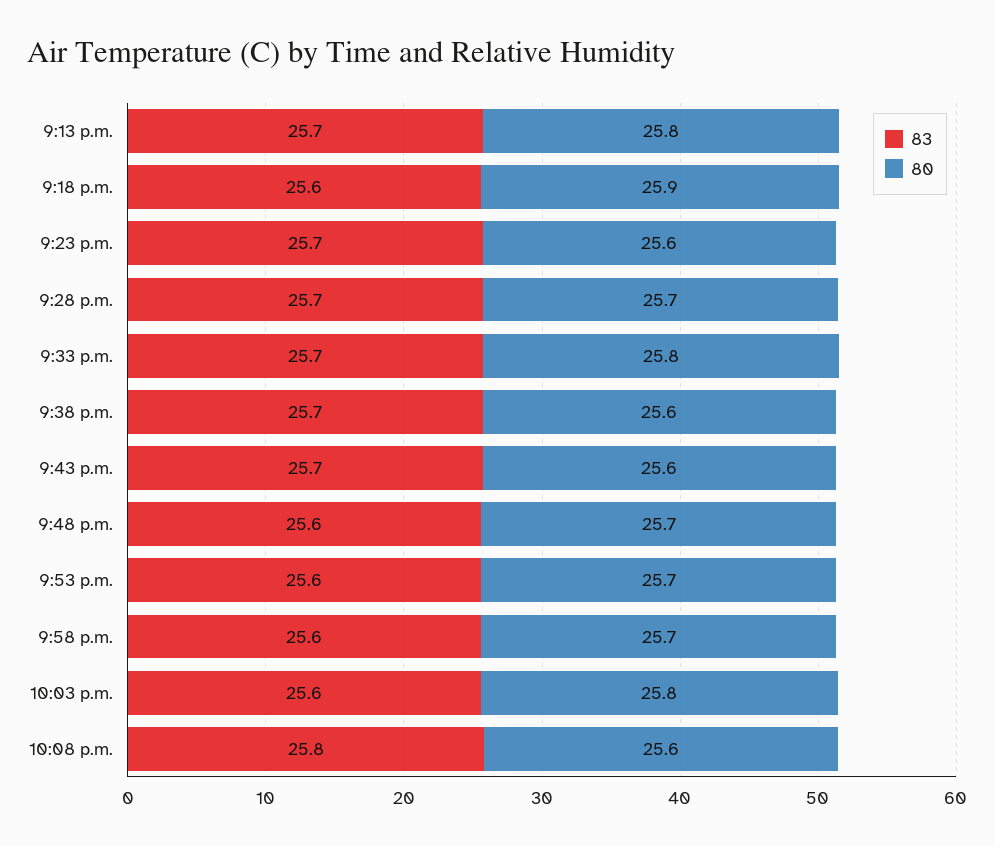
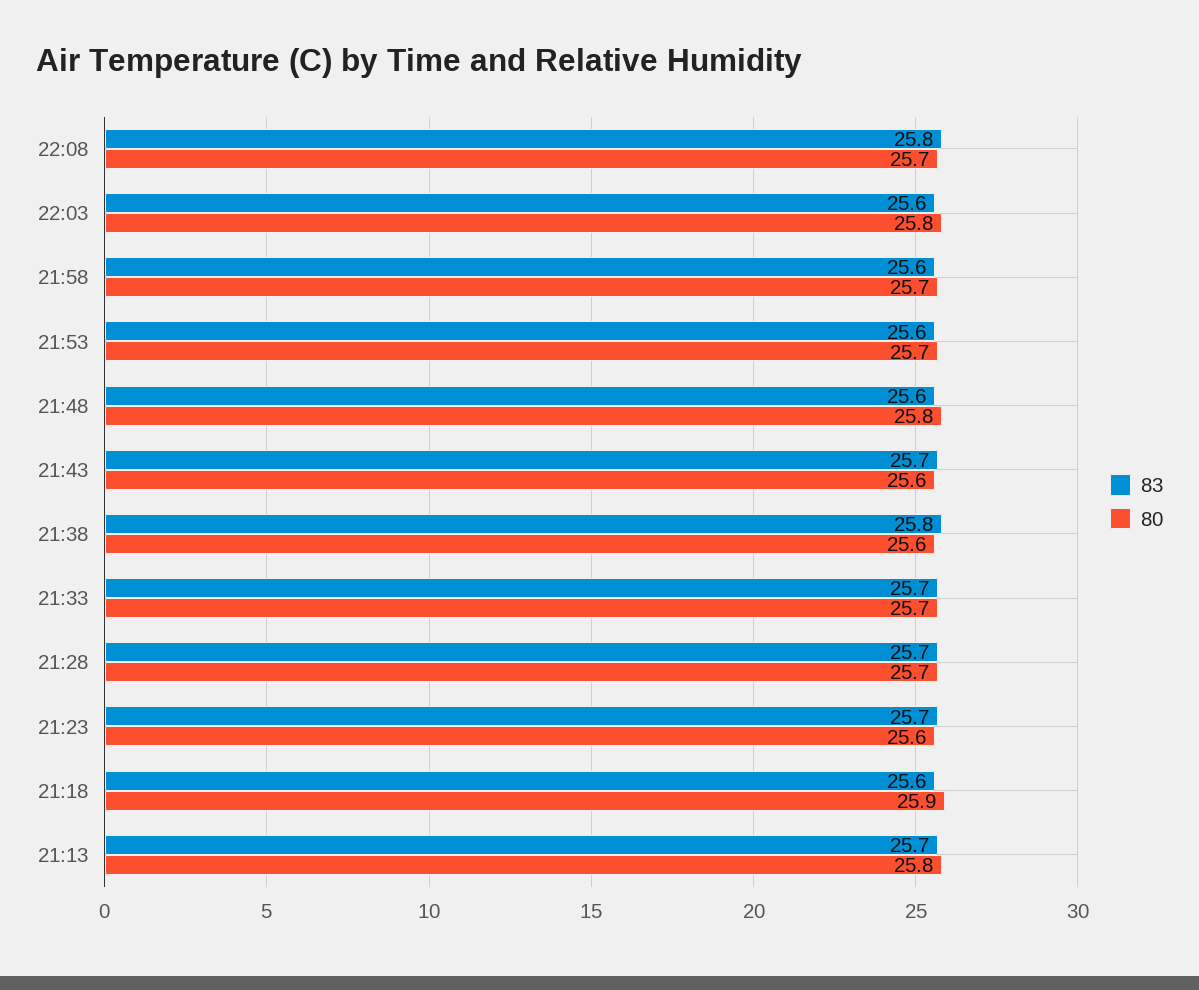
  {
    "83": {
      "9:13 p.m.": 25.7,
      "9:18 p.m.": 25.6,
      "9:23 p.m.": 25.7,
      "9:28 p.m.": 25.7,
      "9:33 p.m.": 25.7,
-     "9:38 p.m.": 25.7,
+     "9:38 p.m.": 25.8,
      "9:43 p.m.": 25.7,
      "9:48 p.m.": 25.6,
      "9:53 p.m.": 25.6,
      "9:58 p.m.": 25.6,
      "10:03 p.m.": 25.6,
      "10:08 p.m.": 25.8
    },
    "80": {
      "9:13 p.m.": 25.8,
      "9:18 p.m.": 25.9,
      "9:23 p.m.": 25.6,
      "9:28 p.m.": 25.7,
-     "9:33 p.m.": 25.8,
+     "9:33 p.m.": 25.7,
      "9:38 p.m.": 25.6,
      "9:43 p.m.": 25.6,
-     "9:48 p.m.": 25.7,
+     "9:48 p.m.": 25.8,
      "9:53 p.m.": 25.7,
      "9:58 p.m.": 25.7,
      "10:03 p.m.": 25.8,
-     "10:08 p.m.": 25.6
+     "10:08 p.m.": 25.7
    }
  }

